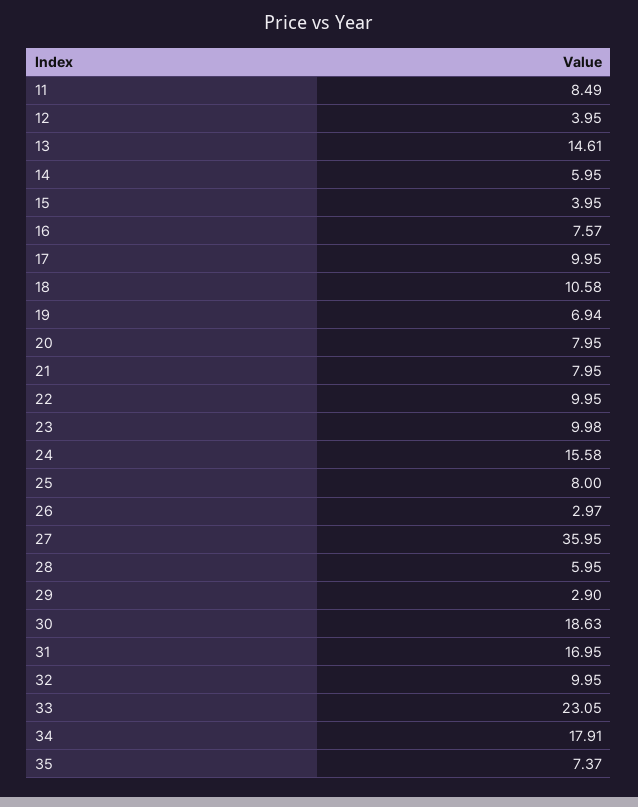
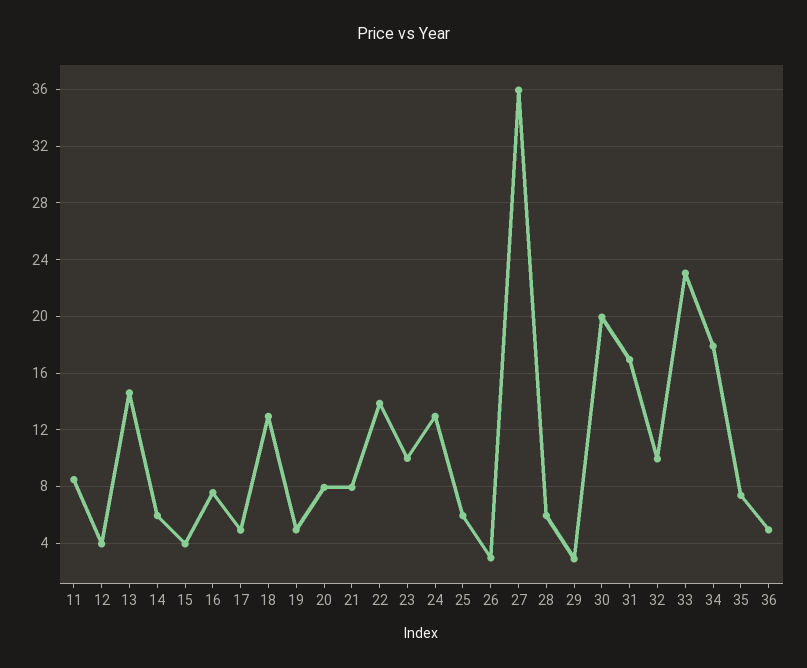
  {
    "11": 8.49,
    "12": 3.95,
    "13": 14.61,
    "14": 5.95,
    "15": 3.95,
    "16": 7.57,
-   "17": 9.95,
+   "17": 5,
-   "18": 10.58,
+   "18": 13,
-   "19": 6.94,
+   "19": 5,
    "20": 7.95,
    "21": 7.95,
-   "22": 9.95,
+   "22": 14,
    "23": 9.98,
-   "24": 15.58,
+   "24": 13,
-   "25": 8,
+   "25": 6,
    "26": 2.97,
    "27": 35.95,
    "28": 5.95,
    "29": 2.9,
-   "30": 18.63,
+   "30": 20,
    "31": 16.95,
    "32": 9.95,
    "33": 23.05,
    "34": 17.91,
-   "35": 7.37
+   "35": 7.37,
+   "36": 5
  }

